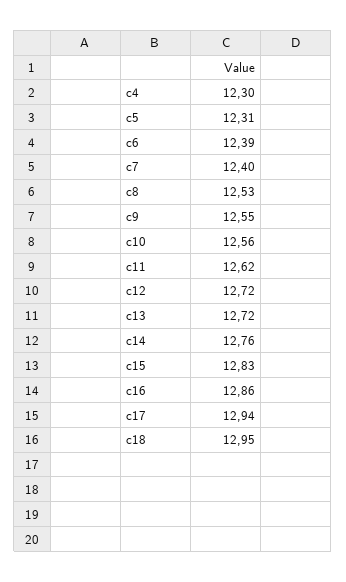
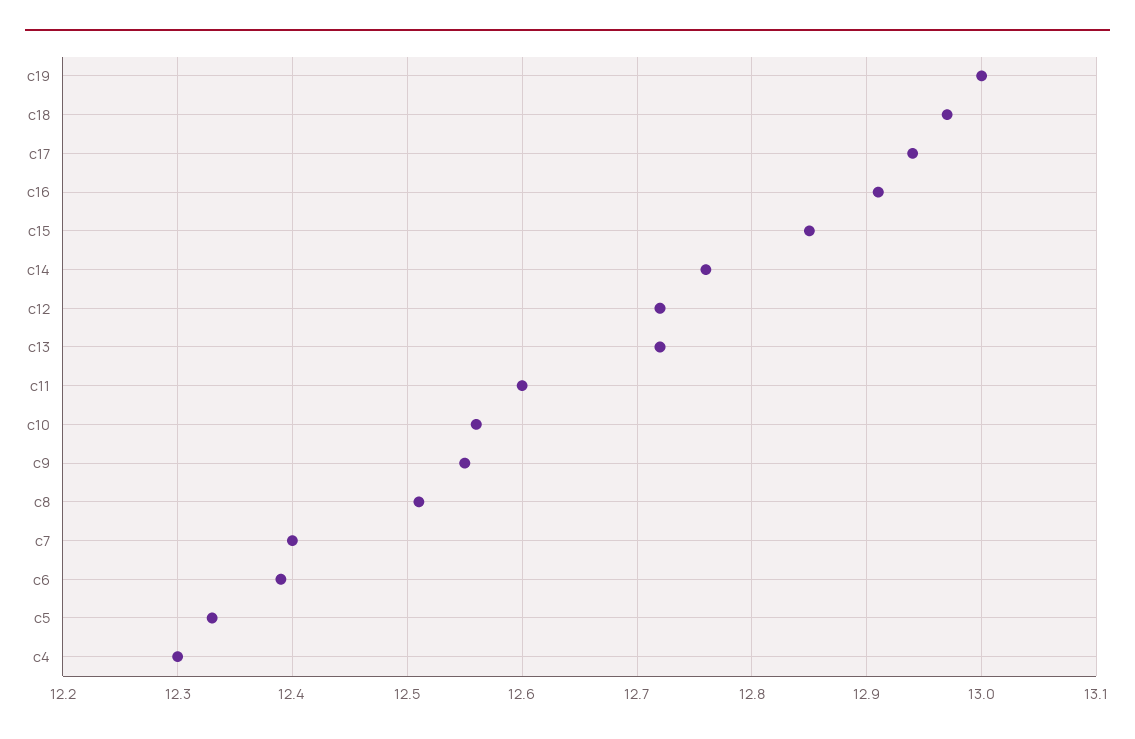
  {
    "c4": 12.3,
-   "c5": 12.31,
+   "c5": 12.33,
    "c6": 12.39,
    "c7": 12.4,
-   "c8": 12.53,
+   "c8": 12.51,
    "c9": 12.55,
    "c10": 12.56,
-   "c11": 12.62,
+   "c11": 12.6,
    "c12": 12.72,
    "c13": 12.72,
    "c14": 12.76,
-   "c15": 12.83,
+   "c15": 12.85,
-   "c16": 12.86,
+   "c16": 12.91,
    "c17": 12.94,
-   "c18": 12.95
+   "c18": 12.97,
+   "c19": 13
  }

